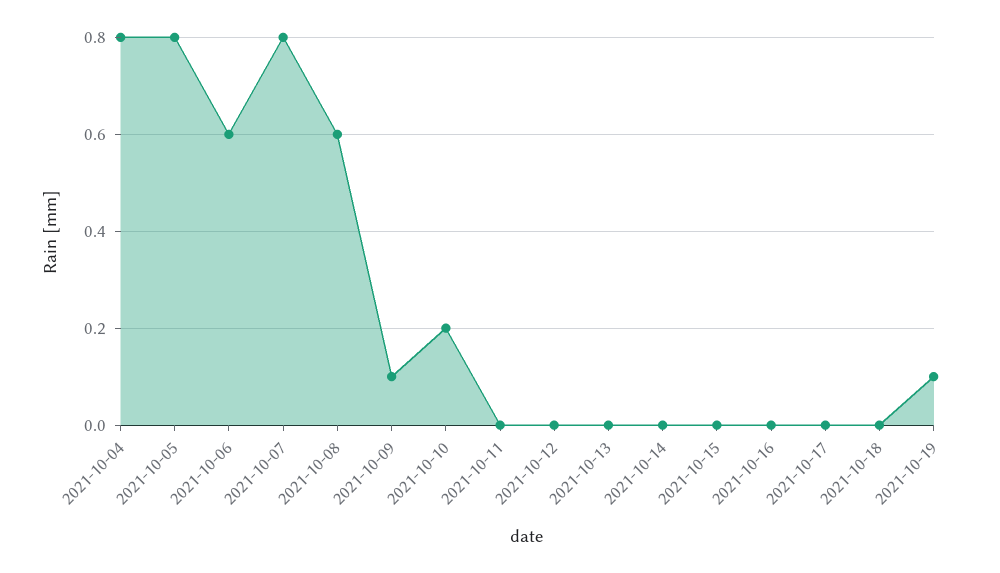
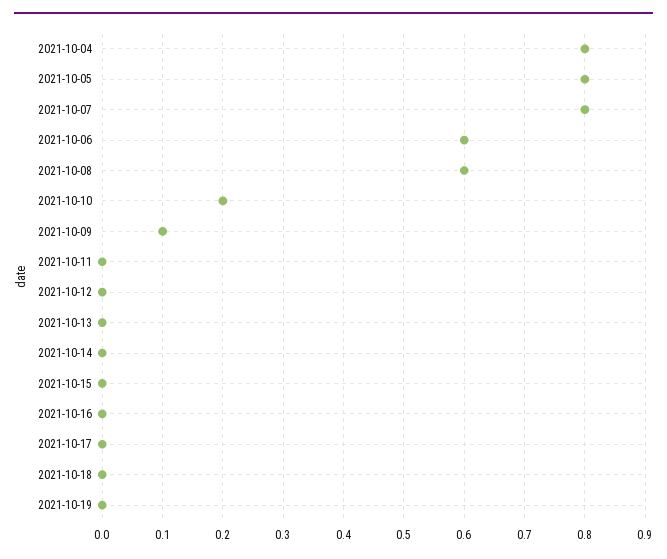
  {
    "2021-10-04": 0.8,
    "2021-10-05": 0.8,
    "2021-10-06": 0.6,
    "2021-10-07": 0.8,
    "2021-10-08": 0.6,
    "2021-10-09": 0.1,
    "2021-10-10": 0.2,
    "2021-10-11": 0,
    "2021-10-12": 0,
    "2021-10-13": 0,
    "2021-10-14": 0,
    "2021-10-15": 0,
    "2021-10-16": 0,
    "2021-10-17": 0,
    "2021-10-18": 0,
-   "2021-10-19": 0.1
+   "2021-10-19": 0
  }

